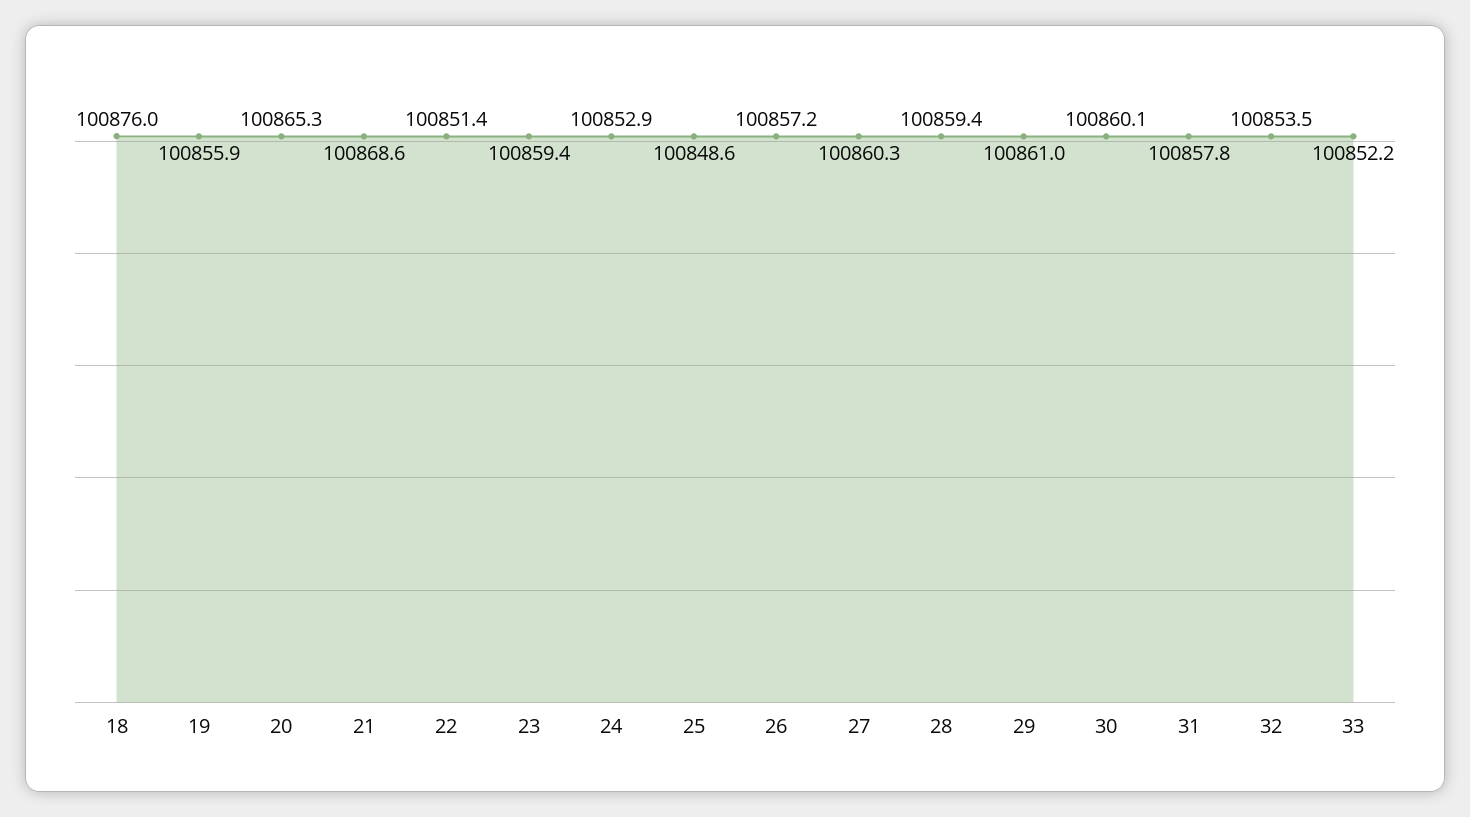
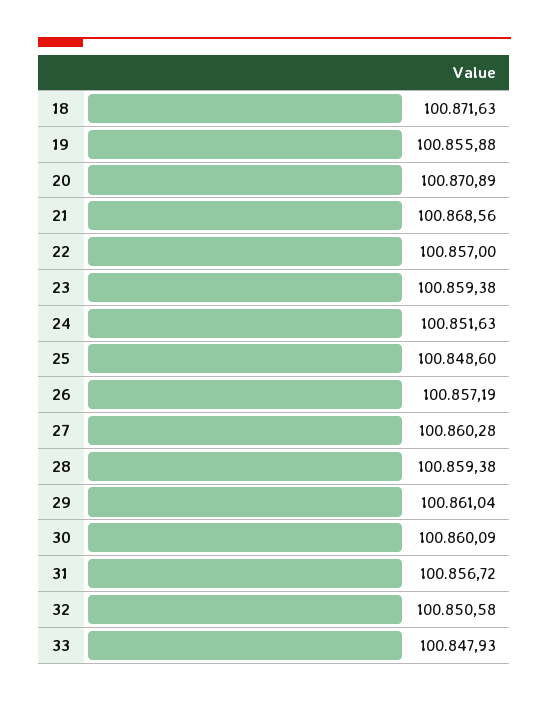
  {
-   "18": 100876,
+   "18": 100871.63,
    "19": 100855.88,
-   "20": 100865.3,
+   "20": 100870.89,
    "21": 100868.56,
-   "22": 100851.4,
+   "22": 100857,
    "23": 100859.38,
-   "24": 100852.9,
+   "24": 100851.63,
    "25": 100848.6,
    "26": 100857.19,
    "27": 100860.28,
    "28": 100859.38,
    "29": 100861.04,
    "30": 100860.09,
-   "31": 100857.8,
+   "31": 100856.72,
-   "32": 100853.5,
+   "32": 100850.58,
-   "33": 100852.2
+   "33": 100847.93
  }

